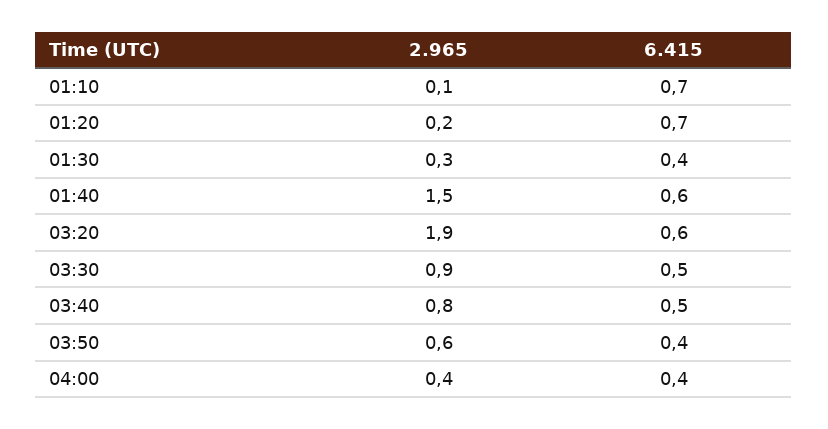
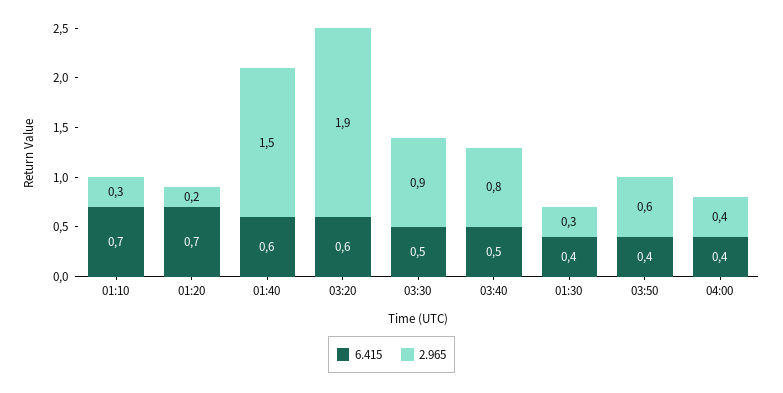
  {
    "2.965": {
-     "01:10": 0.1,
+     "01:10": 0.3,
      "01:20": 0.2,
      "01:30": 0.3,
      "01:40": 1.5,
      "03:20": 1.9,
      "03:30": 0.9,
      "03:40": 0.8,
      "03:50": 0.6,
      "04:00": 0.4
    },
    "6.415": {
      "01:10": 0.7,
      "01:20": 0.7,
      "01:30": 0.4,
      "01:40": 0.6,
      "03:20": 0.6,
      "03:30": 0.5,
      "03:40": 0.5,
      "03:50": 0.4,
      "04:00": 0.4
    }
  }

